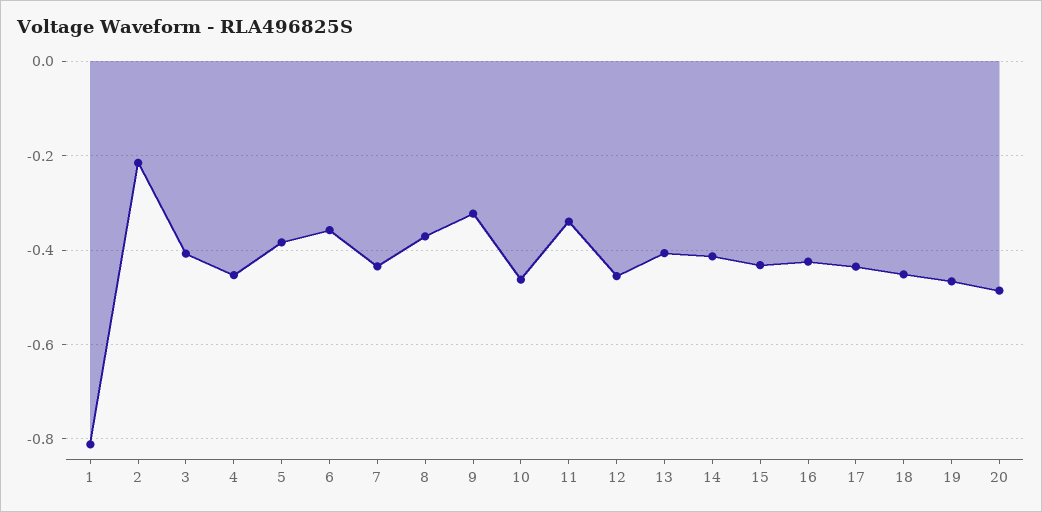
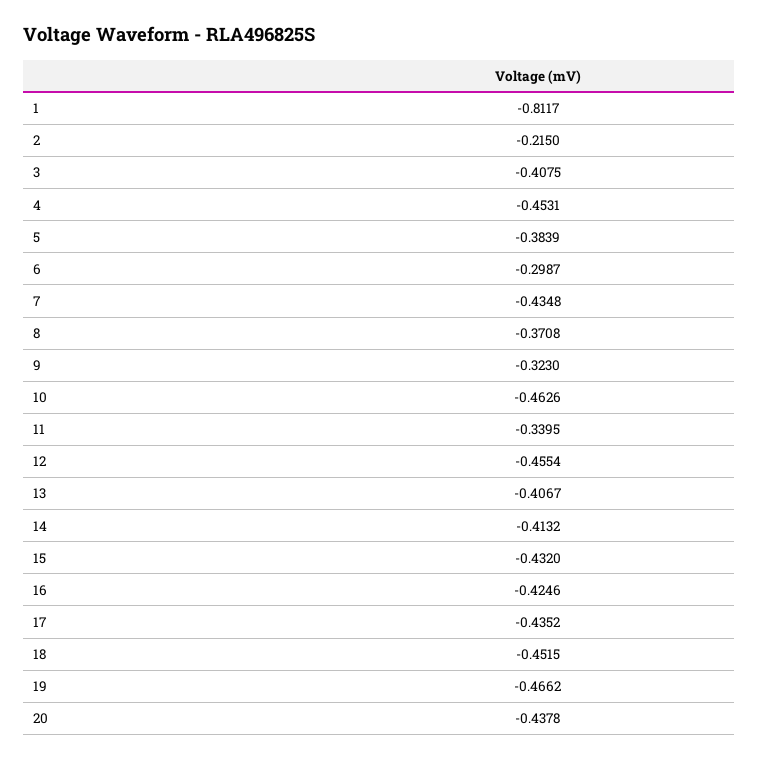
  {
    "1": -0.8117,
    "2": -0.215,
    "3": -0.4075,
    "4": -0.4531,
    "5": -0.3839,
-   "6": -0.36,
+   "6": -0.2987,
    "7": -0.4348,
    "8": -0.3708,
    "9": -0.323,
    "10": -0.4626,
    "11": -0.3395,
    "12": -0.4554,
    "13": -0.4067,
    "14": -0.4132,
    "15": -0.432,
    "16": -0.4246,
    "17": -0.4352,
    "18": -0.4515,
    "19": -0.4662,
-   "20": -0.48
+   "20": -0.4378
  }

